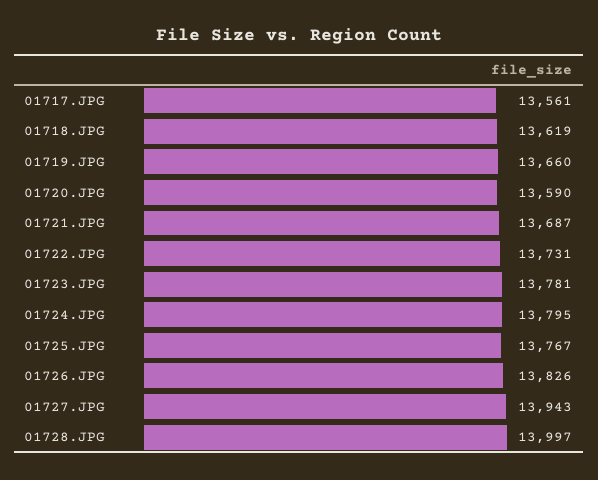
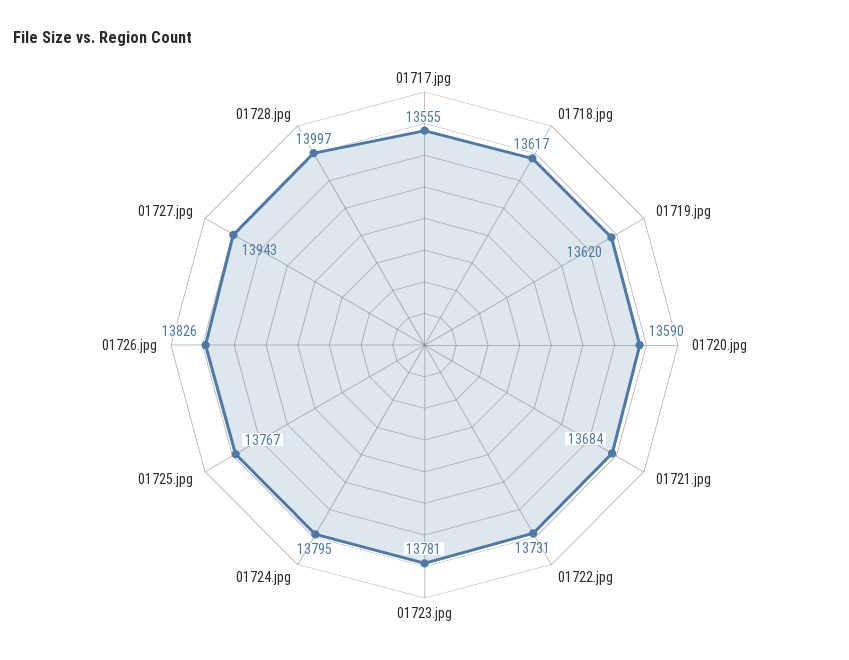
  {
-   "01717.JPG": 13561,
+   "01717.JPG": 13555,
-   "01718.JPG": 13619,
+   "01718.JPG": 13617,
-   "01719.JPG": 13660,
+   "01719.JPG": 13620,
    "01720.JPG": 13590,
-   "01721.JPG": 13687,
+   "01721.JPG": 13684,
    "01722.JPG": 13731,
    "01723.JPG": 13781,
    "01724.JPG": 13795,
    "01725.JPG": 13767,
    "01726.JPG": 13826,
    "01727.JPG": 13943,
    "01728.JPG": 13997
  }

